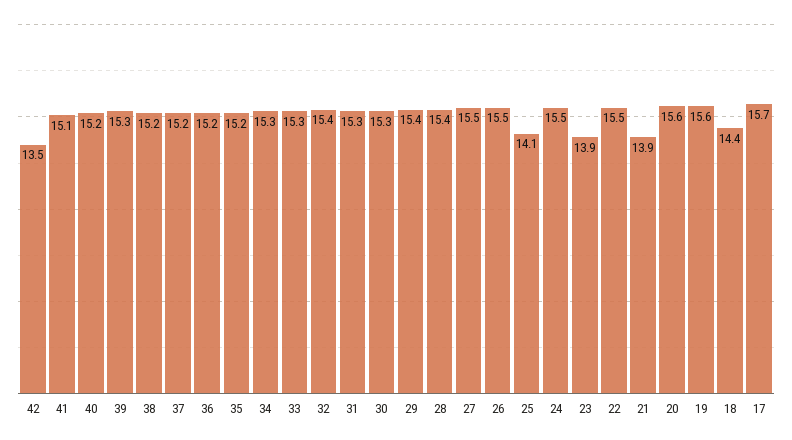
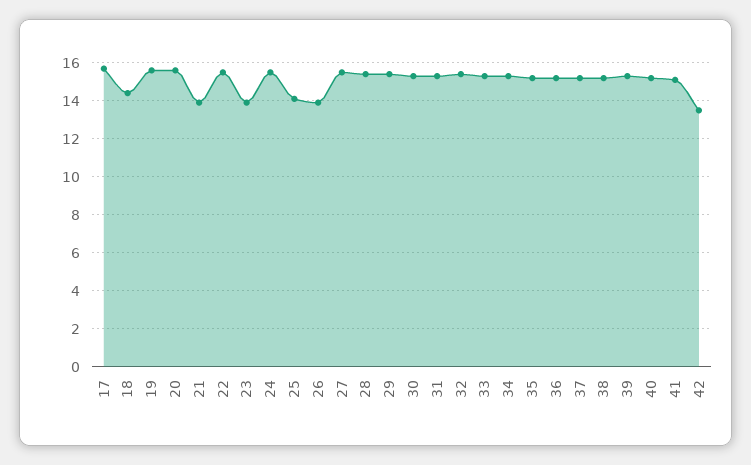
  {
    "42": 13.5,
    "41": 15.1,
    "40": 15.2,
    "39": 15.3,
    "38": 15.2,
    "37": 15.2,
    "36": 15.2,
    "35": 15.2,
    "34": 15.3,
    "33": 15.3,
    "32": 15.4,
    "31": 15.3,
    "30": 15.3,
    "29": 15.4,
    "28": 15.4,
    "27": 15.5,
-   "26": 15.5,
+   "26": 14,
    "25": 14.1,
    "24": 15.5,
    "23": 13.9,
    "22": 15.5,
    "21": 13.9,
    "20": 15.6,
    "19": 15.6,
    "18": 14.4,
    "17": 15.7
  }

